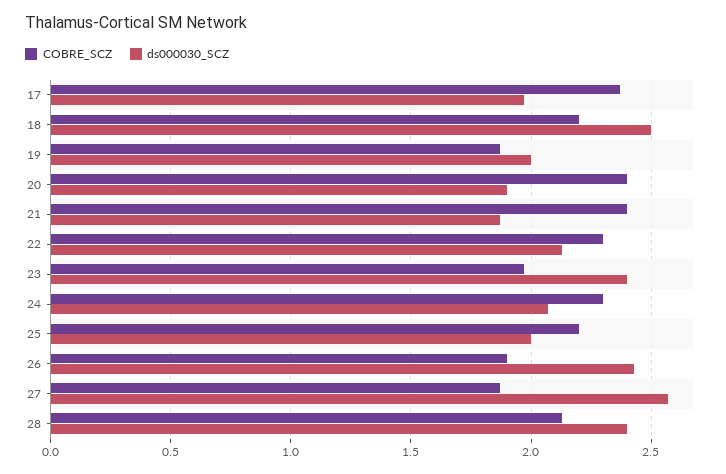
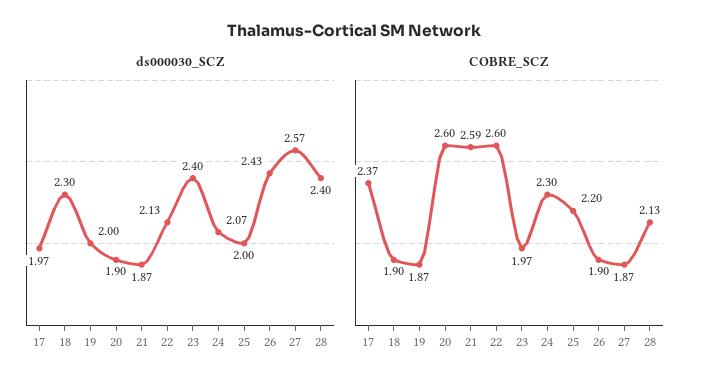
  {
    "COBRE_SCZ": {
      "17": 2.37,
-     "18": 2.2,
+     "18": 1.9,
      "19": 1.87,
-     "20": 2.4,
+     "20": 2.6,
-     "21": 2.4,
+     "21": 2.59,
-     "22": 2.3,
+     "22": 2.6,
      "23": 1.97,
      "24": 2.3,
      "25": 2.2,
      "26": 1.9,
      "27": 1.87,
      "28": 2.13
    },
    "ds000030_SCZ": {
      "17": 1.97,
-     "18": 2.5,
+     "18": 2.3,
      "19": 2,
      "20": 1.9,
      "21": 1.87,
      "22": 2.13,
      "23": 2.4,
      "24": 2.07,
      "25": 2,
      "26": 2.43,
      "27": 2.57,
      "28": 2.4
    }
  }

